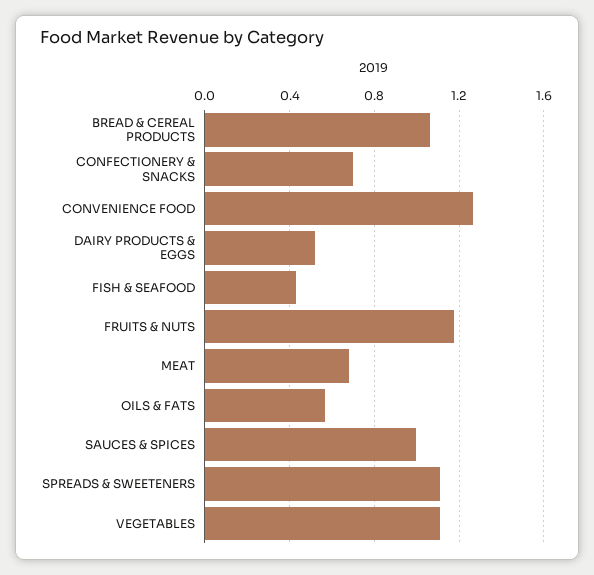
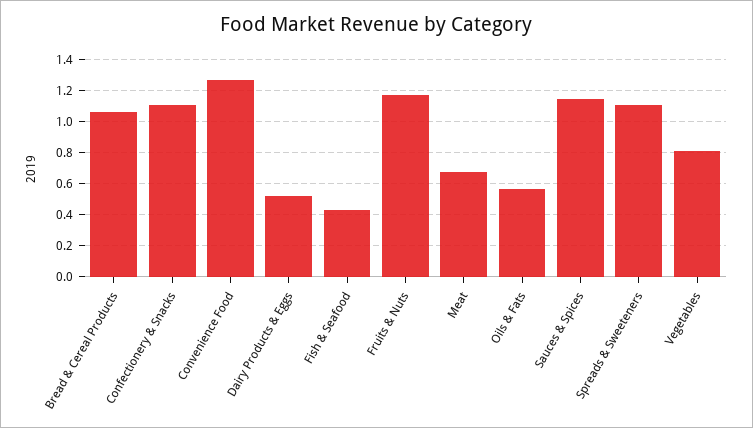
  {
    "BREAD & CEREAL PRODUCTS": 1.05,
-   "CONFECTIONERY & SNACKS": 0.7,
+   "CONFECTIONERY & SNACKS": 1.1,
    "CONVENIENCE FOOD": 1.25,
    "DAIRY PRODUCTS & EGGS": 0.5,
    "FISH & SEAFOOD": 0.45,
    "FRUITS & NUTS": 1.2,
    "MEAT": 0.7,
    "OILS & FATS": 0.55,
-   "SAUCES & SPICES": 1,
+   "SAUCES & SPICES": 1.15,
    "SPREADS & SWEETENERS": 1.1,
-   "VEGETABLES": 1.1
+   "VEGETABLES": 0.8
  }

